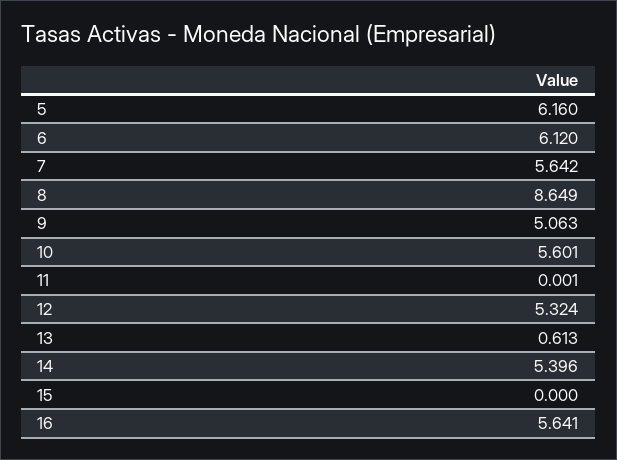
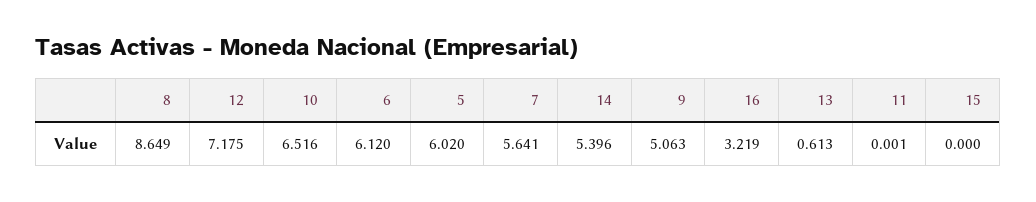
  {
-   "5": 6.16,
+   "5": 6.02,
    "6": 6.12,
-   "7": 5.642,
+   "7": 5.641,
    "8": 8.649,
    "9": 5.063,
-   "10": 5.601,
+   "10": 6.516,
    "11": 0.001,
-   "12": 5.324,
+   "12": 7.175,
    "13": 0.613,
    "14": 5.396,
    "15": 0,
-   "16": 5.641
+   "16": 3.219
  }

